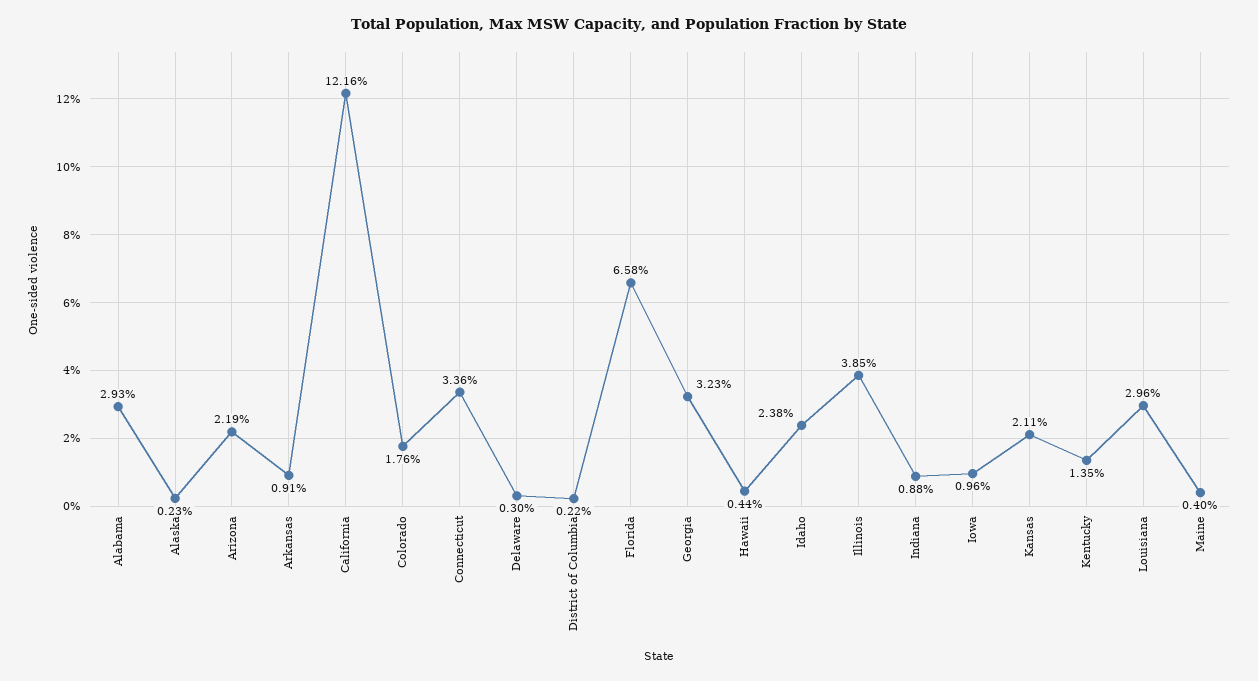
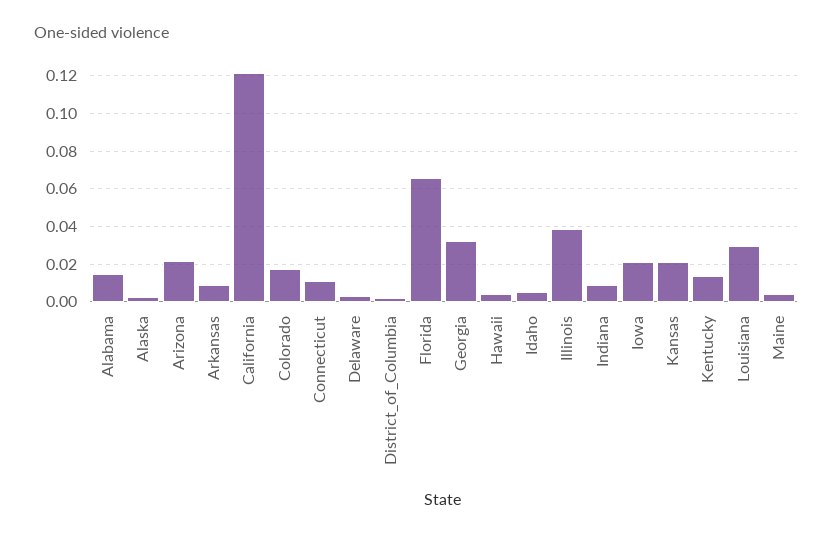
  {
-   "Alabama": 0.0293,
+   "Alabama": 0.015,
    "Alaska": 0.0023,
    "Arizona": 0.0219,
    "Arkansas": 0.0091,
    "California": 0.1216,
    "Colorado": 0.0176,
-   "Connecticut": 0.0336,
+   "Connecticut": 0.01,
    "Delaware": 0.003,
    "District of Columbia": 0.0022,
    "Florida": 0.0658,
    "Georgia": 0.0323,
    "Hawaii": 0.0044,
-   "Idaho": 0.0238,
+   "Idaho": 0.005,
    "Illinois": 0.0385,
    "Indiana": 0.0088,
-   "Iowa": 0.0096,
+   "Iowa": 0.02,
    "Kansas": 0.0211,
    "Kentucky": 0.0135,
    "Louisiana": 0.0296,
    "Maine": 0.004
  }

